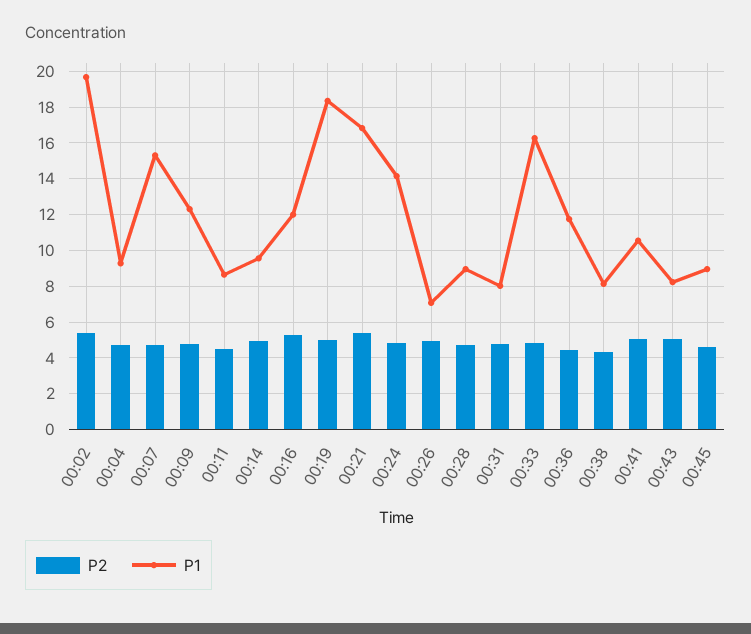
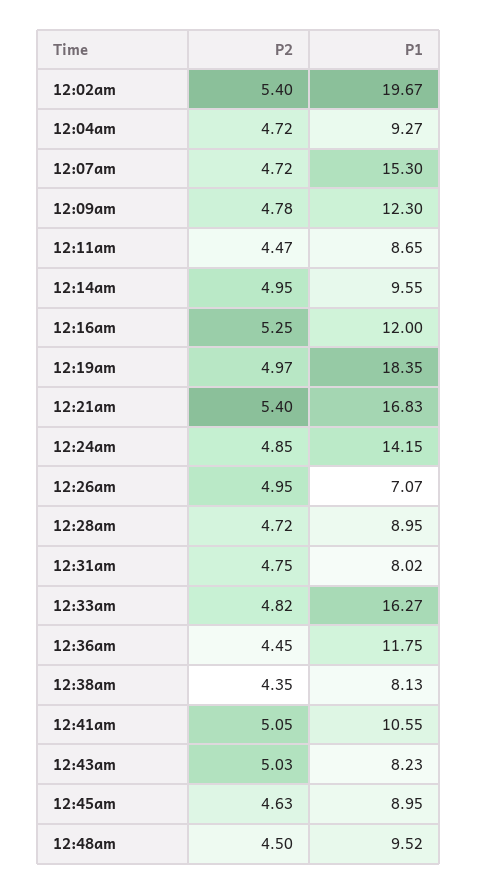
  {
    "P2": {
      "00:02": 5.4,
      "00:04": 4.72,
      "00:07": 4.72,
      "00:09": 4.78,
      "00:11": 4.47,
      "00:14": 4.95,
      "00:16": 5.25,
      "00:19": 4.97,
      "00:21": 5.4,
      "00:24": 4.85,
      "00:26": 4.95,
      "00:28": 4.72,
      "00:31": 4.75,
      "00:33": 4.82,
      "00:36": 4.45,
      "00:38": 4.35,
      "00:41": 5.05,
      "00:43": 5.03,
-     "00:45": 4.63
+     "00:45": 4.63,
+     "12:48am": 4.5
    },
    "P1": {
      "00:02": 19.67,
      "00:04": 9.27,
      "00:07": 15.3,
      "00:09": 12.3,
      "00:11": 8.65,
      "00:14": 9.55,
      "00:16": 12,
      "00:19": 18.35,
      "00:21": 16.83,
      "00:24": 14.15,
      "00:26": 7.07,
      "00:28": 8.95,
      "00:31": 8.02,
      "00:33": 16.27,
      "00:36": 11.75,
      "00:38": 8.13,
      "00:41": 10.55,
      "00:43": 8.23,
-     "00:45": 8.95
+     "00:45": 8.95,
+     "12:48am": 9.52
    }
  }

